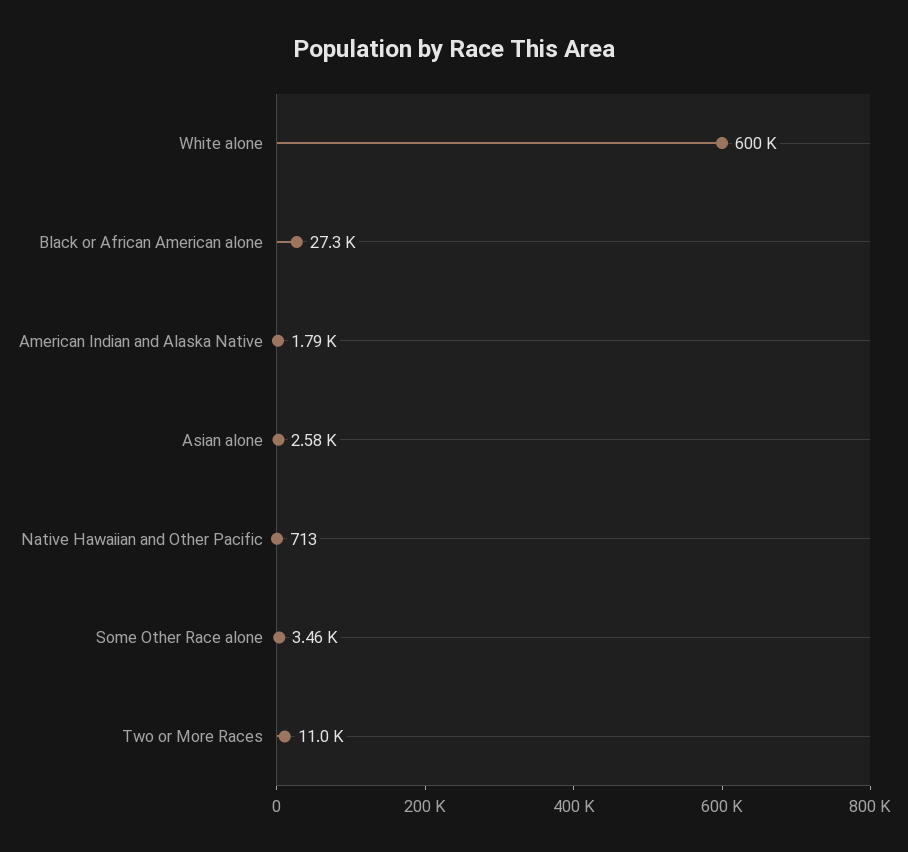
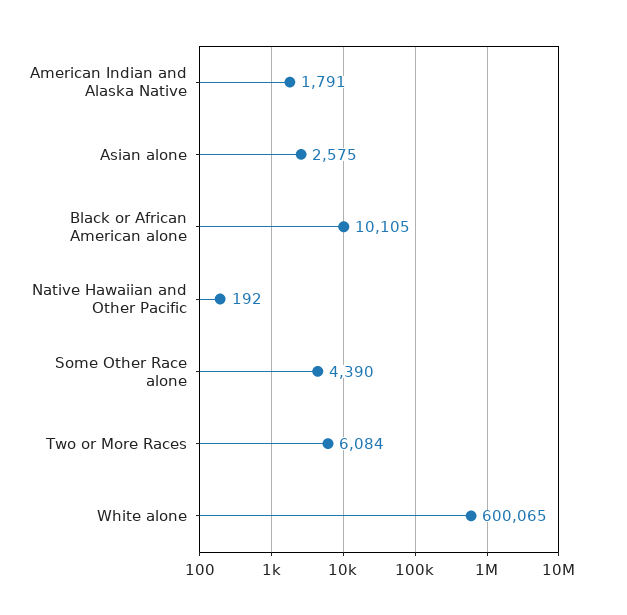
  {
    "White alone": 600065,
-   "Black or African American alone": 27300,
+   "Black or African American alone": 10105,
    "American Indian and Alaska Native": 1791,
    "Asian alone": 2575,
-   "Native Hawaiian and Other Pacific": 713,
+   "Native Hawaiian and Other Pacific": 192,
-   "Some Other Race alone": 3460,
+   "Some Other Race alone": 4390,
-   "Two or More Races": 11000
+   "Two or More Races": 6084
  }

